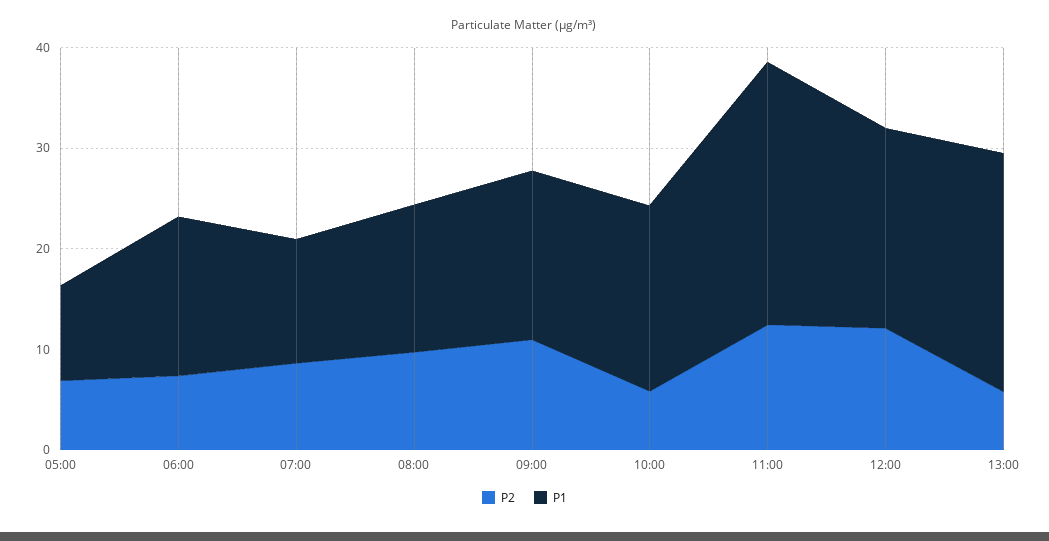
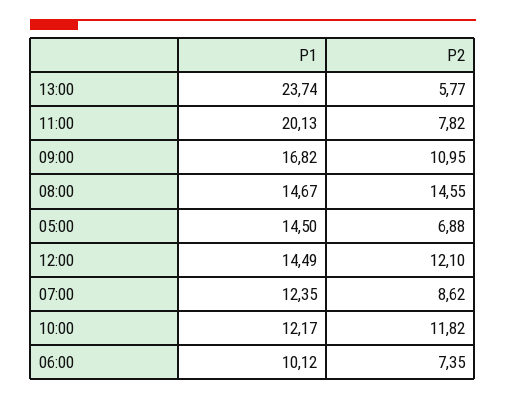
  {
    "P2": {
      "05:00": 6.88,
      "06:00": 7.35,
      "07:00": 8.62,
-     "08:00": 10,
+     "08:00": 14.55,
      "09:00": 10.95,
-     "10:00": 6,
+     "10:00": 11.82,
-     "11:00": 12,
+     "11:00": 7.82,
      "12:00": 12.1,
      "13:00": 5.77
    },
    "P1": {
-     "05:00": 10,
+     "05:00": 14.5,
-     "06:00": 16,
+     "06:00": 10.12,
      "07:00": 12.35,
      "08:00": 14.67,
      "09:00": 16.82,
-     "10:00": 18,
+     "10:00": 12.17,
-     "11:00": 26,
+     "11:00": 20.13,
-     "12:00": 20,
+     "12:00": 14.49,
      "13:00": 23.74
    }
  }

